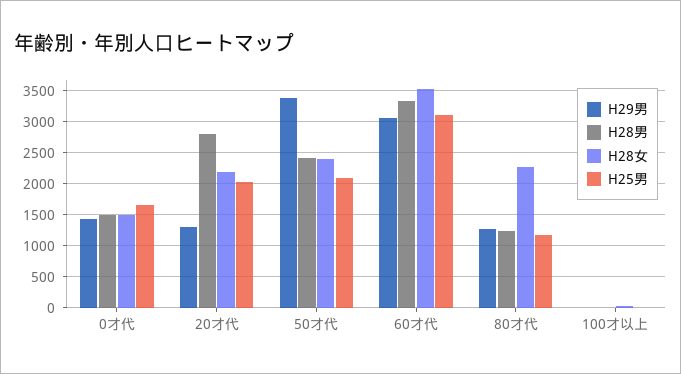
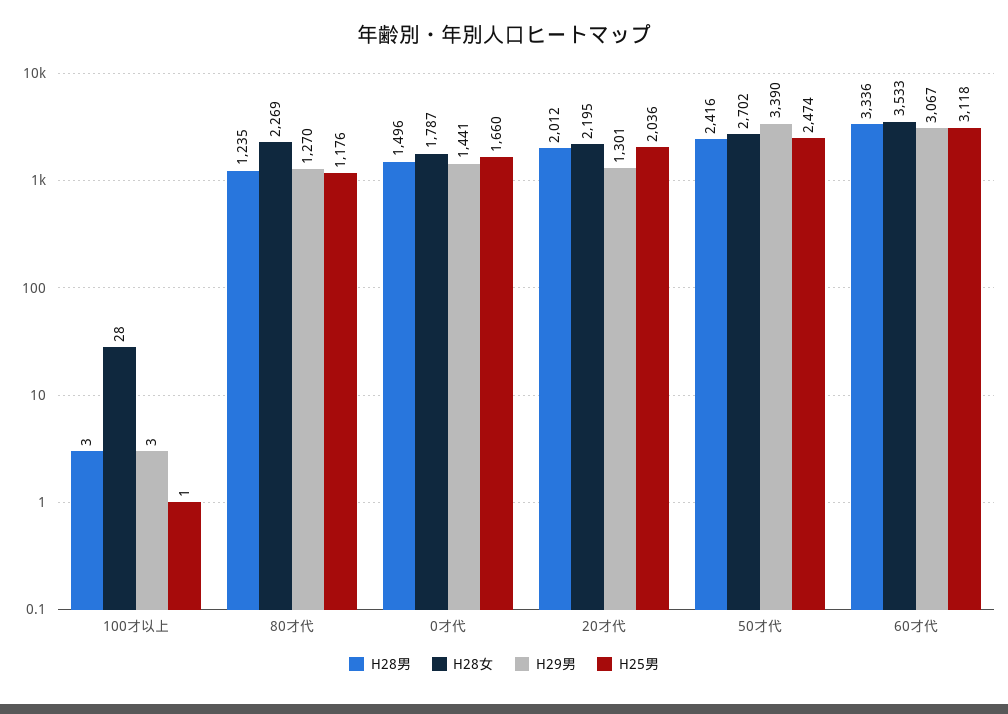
  {
    "H29男": {
      "0才代": 1441,
      "20才代": 1301,
      "50才代": 3390,
      "60才代": 3067,
      "80才代": 1270,
      "100才以上": 3
    },
    "H28男": {
      "0才代": 1496,
-     "20才代": 2800,
+     "20才代": 2012,
      "50才代": 2416,
      "60才代": 3336,
      "80才代": 1235,
      "100才以上": 3
    },
    "H28女": {
-     "0才代": 1500,
+     "0才代": 1787,
      "20才代": 2195,
-     "50才代": 2400,
+     "50才代": 2702,
      "60才代": 3533,
      "80才代": 2269,
      "100才以上": 28
    },
    "H25男": {
      "0才代": 1660,
      "20才代": 2036,
-     "50才代": 2100,
+     "50才代": 2474,
      "60才代": 3118,
      "80才代": 1176,
      "100才以上": 1
    }
  }

